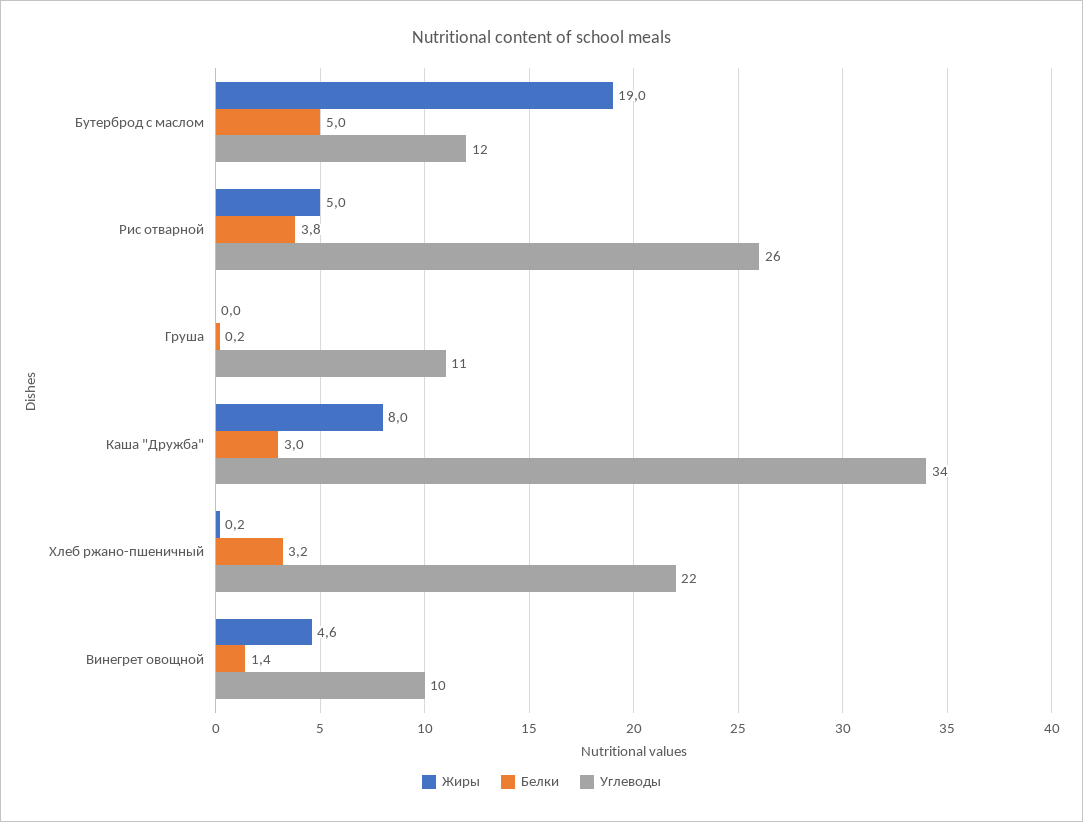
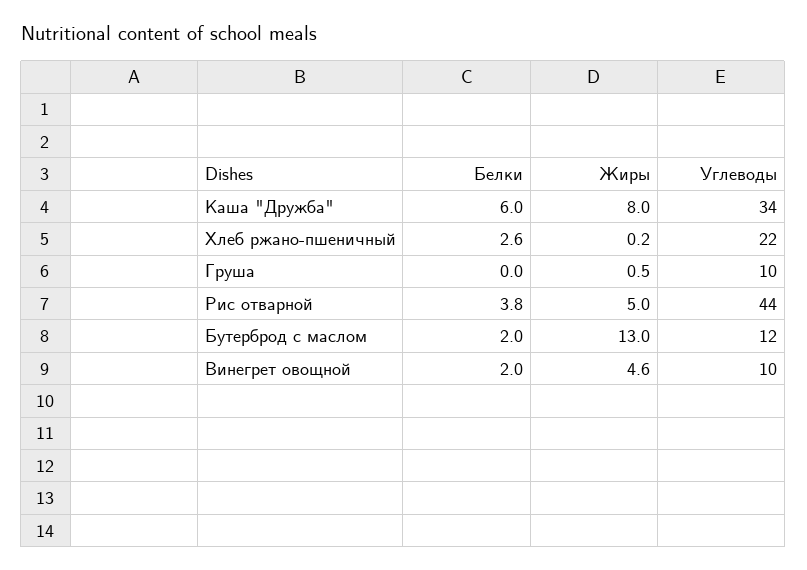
  {
    "Жиры": {
-     "Бутерброд с маслом": 19,
+     "Бутерброд с маслом": 13,
      "Рис отварной": 5,
-     "Груша": 0,
+     "Груша": 0.5,
      "Каша \"Дружба\"": 8,
      "Хлеб ржано-пшеничный": 0.2,
      "Винегрет овощной": 4.6
    },
    "Белки": {
-     "Бутерброд с маслом": 5,
+     "Бутерброд с маслом": 2,
      "Рис отварной": 3.8,
-     "Груша": 0.2,
+     "Груша": 0,
-     "Каша \"Дружба\"": 3,
+     "Каша \"Дружба\"": 6,
-     "Хлеб ржано-пшеничный": 3.2,
+     "Хлеб ржано-пшеничный": 2.6,
-     "Винегрет овощной": 1.4
+     "Винегрет овощной": 2
    },
    "Углеводы": {
      "Бутерброд с маслом": 12,
-     "Рис отварной": 26,
+     "Рис отварной": 44,
-     "Груша": 11,
+     "Груша": 10,
      "Каша \"Дружба\"": 34,
      "Хлеб ржано-пшеничный": 22,
      "Винегрет овощной": 10
    }
  }

